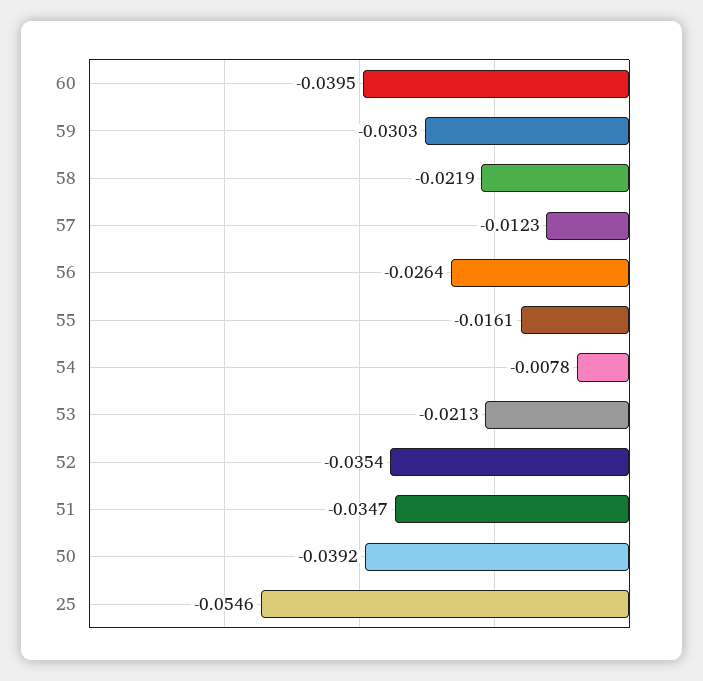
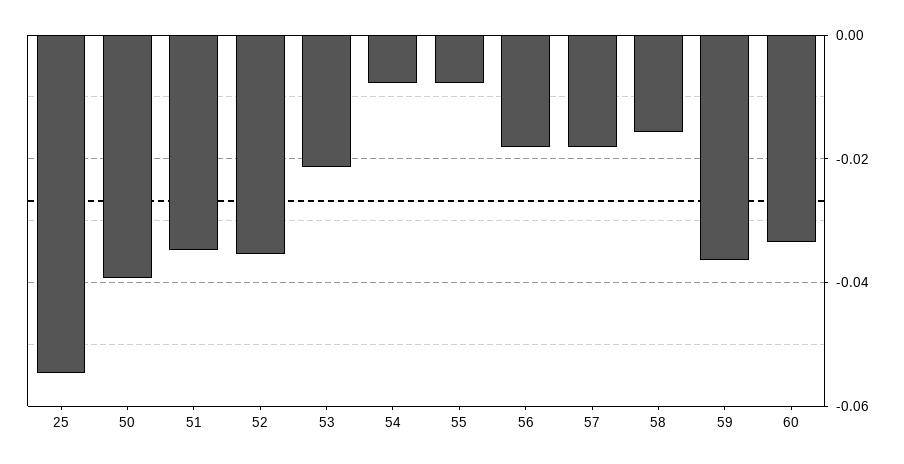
  {
-   "60": -0.0395,
+   "60": -0.034,
-   "59": -0.0303,
+   "59": -0.036,
-   "58": -0.0219,
+   "58": -0.016,
-   "57": -0.0123,
+   "57": -0.018,
-   "56": -0.0264,
+   "56": -0.018,
-   "55": -0.0161,
+   "55": -0.008,
    "54": -0.0078,
    "53": -0.0213,
    "52": -0.0354,
    "51": -0.0347,
    "50": -0.0392,
    "25": -0.0546
  }

